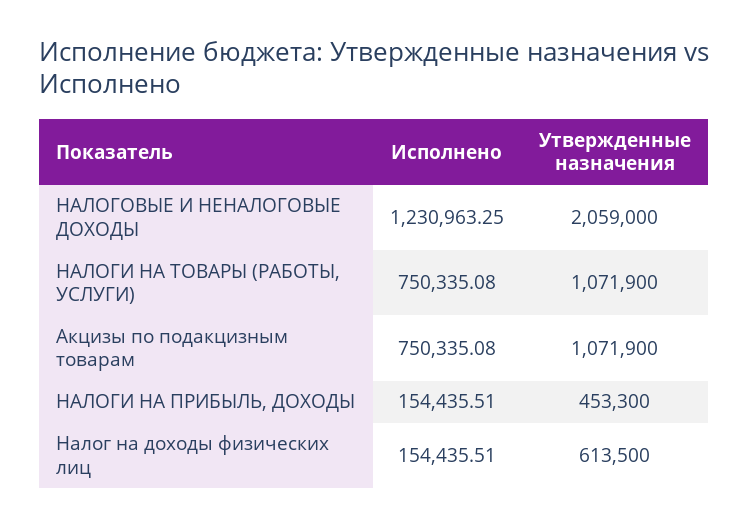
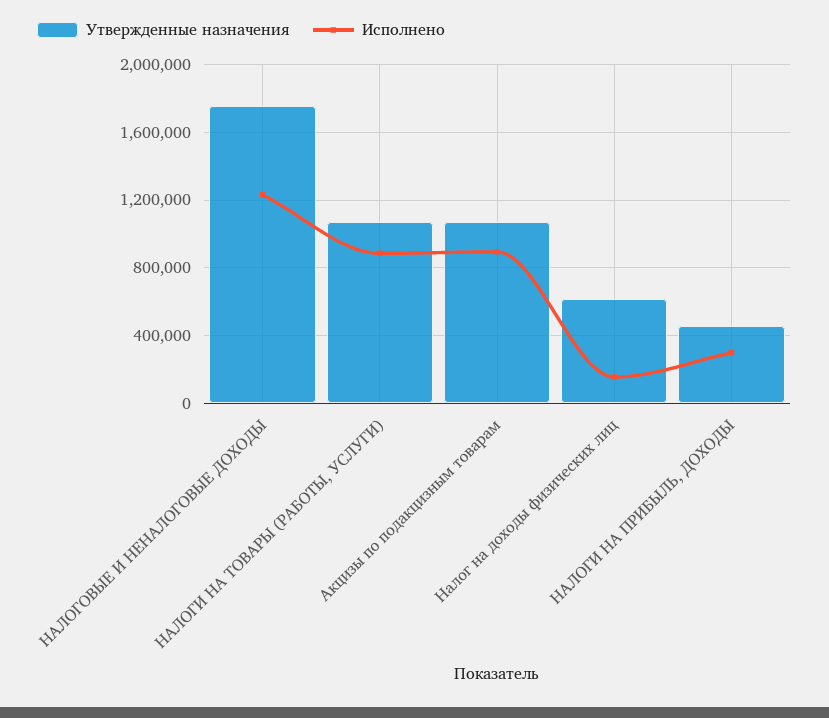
  {
    "Исполнено": {
      "НАЛОГОВЫЕ И НЕНАЛОГОВЫЕ ДОХОДЫ": 1230963.25,
-     "НАЛОГИ НА ТОВАРЫ (РАБОТЫ, УСЛУГИ)": 750335.08,
+     "НАЛОГИ НА ТОВАРЫ (РАБОТЫ, УСЛУГИ)": 900000,
-     "Акцизы по подакцизным товарам": 750335.08,
+     "Акцизы по подакцизным товарам": 900000,
-     "НАЛОГИ НА ПРИБЫЛЬ, ДОХОДЫ": 154435.51,
+     "НАЛОГИ НА ПРИБЫЛЬ, ДОХОДЫ": 300000,
      "Налог на доходы физических лиц": 154435.51
    },
    "Утвержденные назначения": {
-     "НАЛОГОВЫЕ И НЕНАЛОГОВЫЕ ДОХОДЫ": 2059000,
+     "НАЛОГОВЫЕ И НЕНАЛОГОВЫЕ ДОХОДЫ": 1750000,
      "НАЛОГИ НА ТОВАРЫ (РАБОТЫ, УСЛУГИ)": 1071900,
      "Акцизы по подакцизным товарам": 1071900,
      "НАЛОГИ НА ПРИБЫЛЬ, ДОХОДЫ": 453300,
      "Налог на доходы физических лиц": 613500
    }
  }

